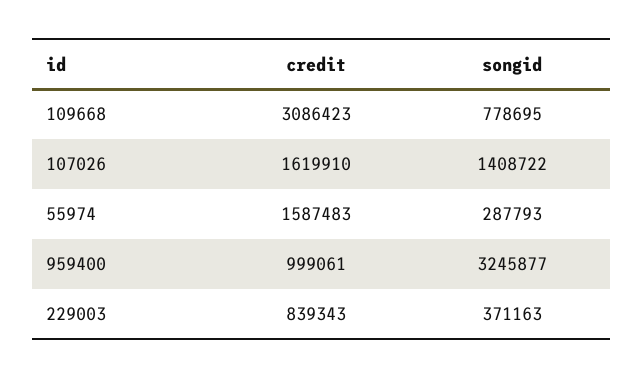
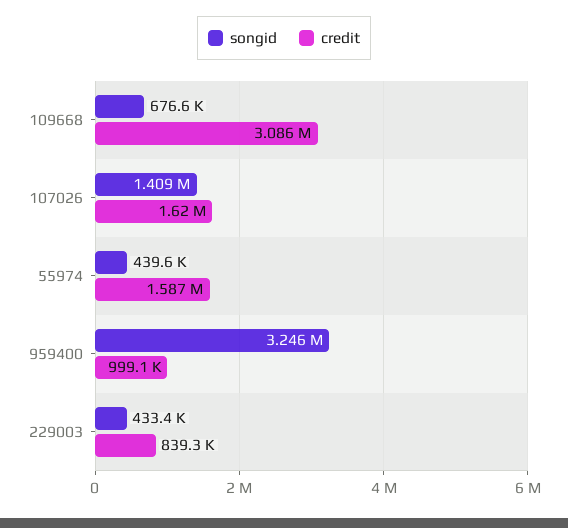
  {
    "credit": {
      "109668": 3086423,
      "107026": 1619910,
      "55974": 1587483,
      "959400": 999061,
      "229003": 839343
    },
    "songid": {
-     "109668": 778695,
+     "109668": 676600,
      "107026": 1408722,
-     "55974": 287793,
+     "55974": 439600,
      "959400": 3245877,
-     "229003": 371163
+     "229003": 433400
    }
  }

